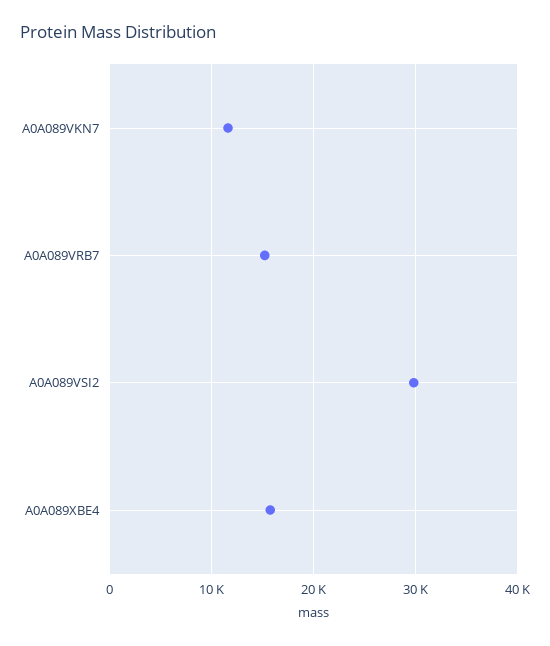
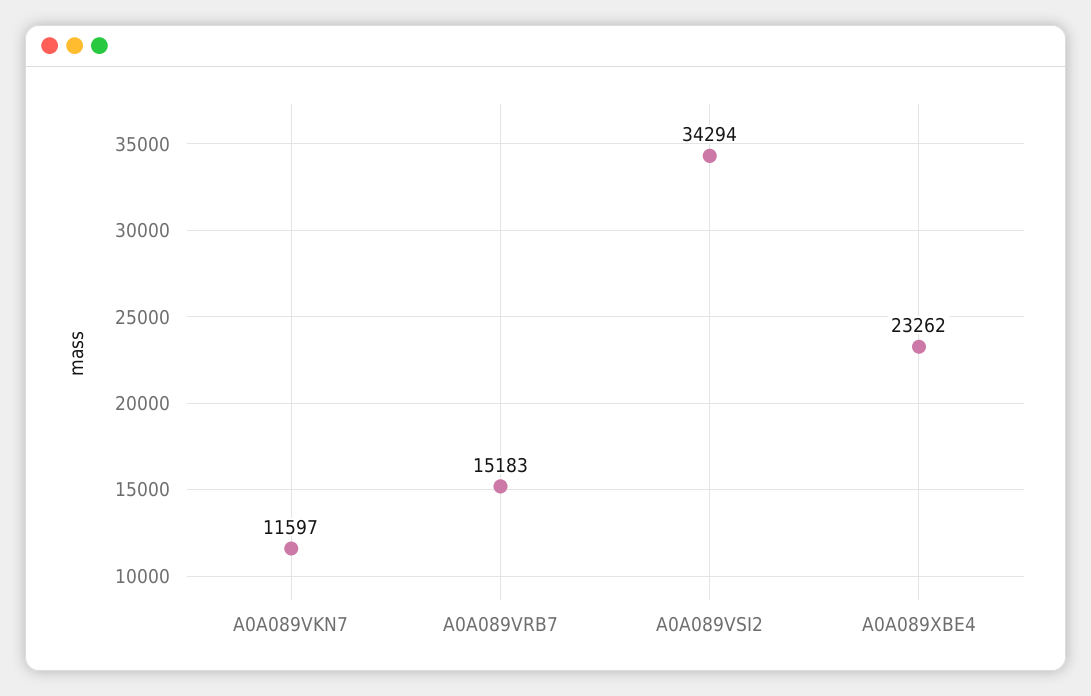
  {
    "A0A089VKN7": 11597,
    "A0A089VRB7": 15183,
-   "A0A089VSI2": 30000,
+   "A0A089VSI2": 34294,
-   "A0A089XBE4": 16000
+   "A0A089XBE4": 23262
  }

